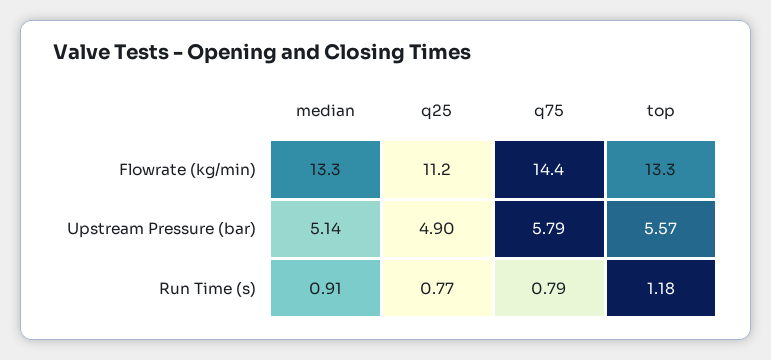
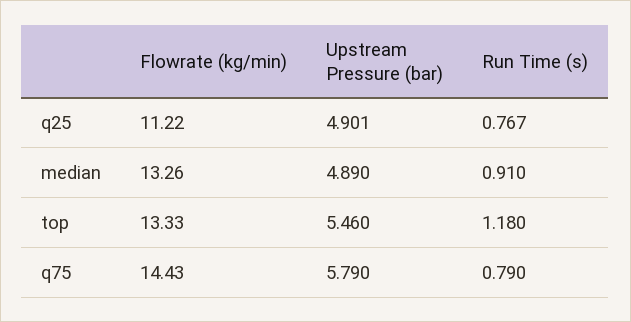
  {
    "median": {
      "Flowrate (kg/min)": 13.26,
-     "Upstream Pressure (bar)": 5.14,
+     "Upstream Pressure (bar)": 4.89,
      "Run Time (s)": 0.91
    },
    "q25": {
      "Flowrate (kg/min)": 11.22,
      "Upstream Pressure (bar)": 4.901,
      "Run Time (s)": 0.767
    },
    "q75": {
      "Flowrate (kg/min)": 14.43,
      "Upstream Pressure (bar)": 5.79,
      "Run Time (s)": 0.79
    },
    "top": {
      "Flowrate (kg/min)": 13.33,
-     "Upstream Pressure (bar)": 5.57,
+     "Upstream Pressure (bar)": 5.46,
      "Run Time (s)": 1.18
    }
  }

